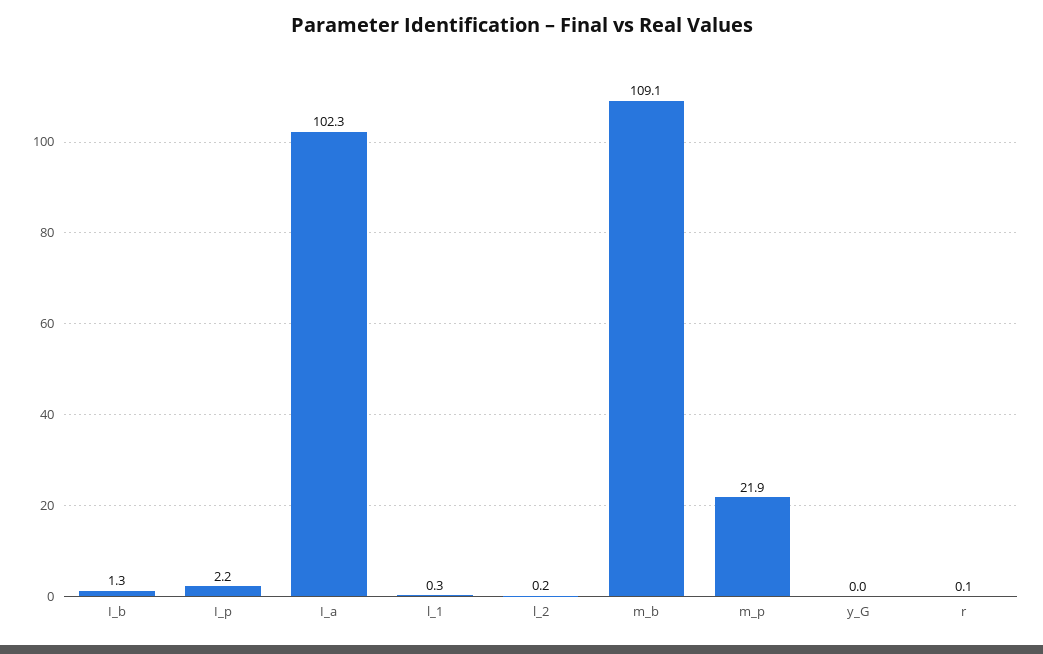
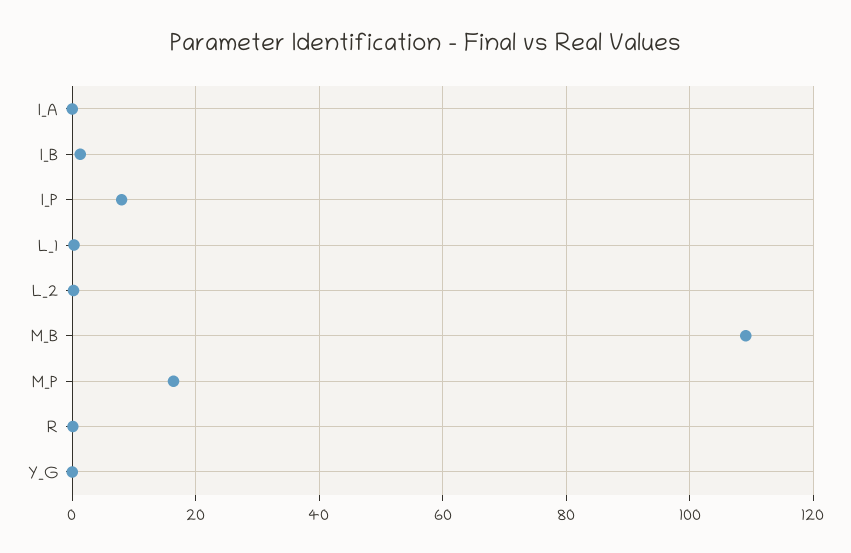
  {
    "I_b": 1.3,
-   "I_p": 2.2,
+   "I_p": 8,
-   "I_a": 102.3,
+   "I_a": 0,
    "l_1": 0.3,
    "l_2": 0.2,
    "m_b": 109.1,
-   "m_p": 21.9,
+   "m_p": 16,
    "y_G": 0,
    "r": 0.1
  }

